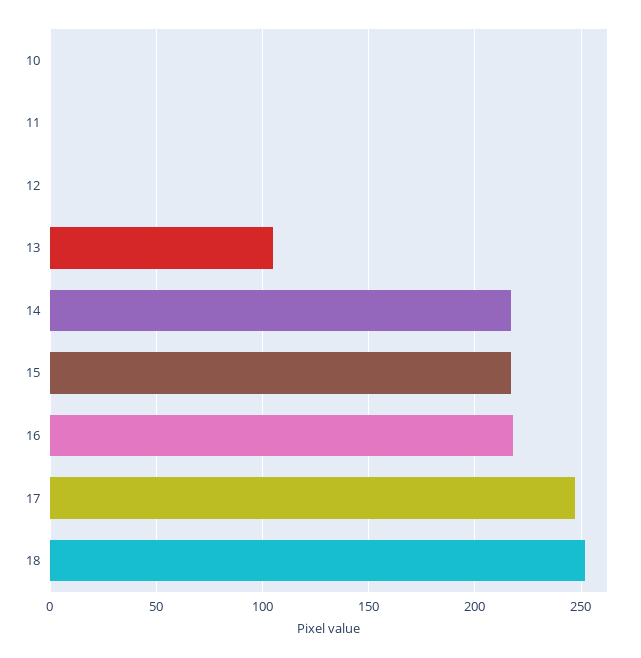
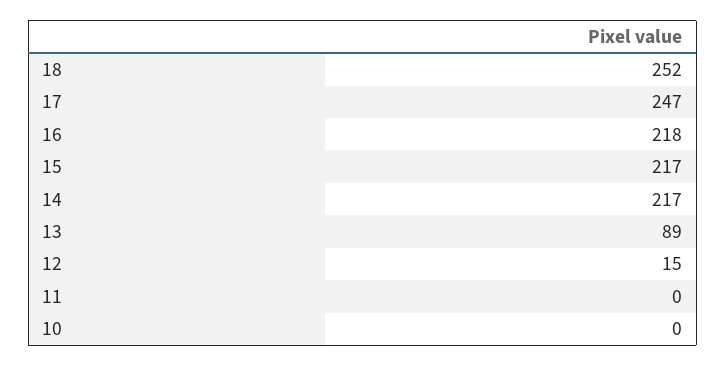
  {
    "10": 0,
    "11": 0,
-   "12": 0,
+   "12": 15,
-   "13": 105,
+   "13": 89,
    "14": 217,
    "15": 217,
    "16": 218,
    "17": 247,
    "18": 252
  }

